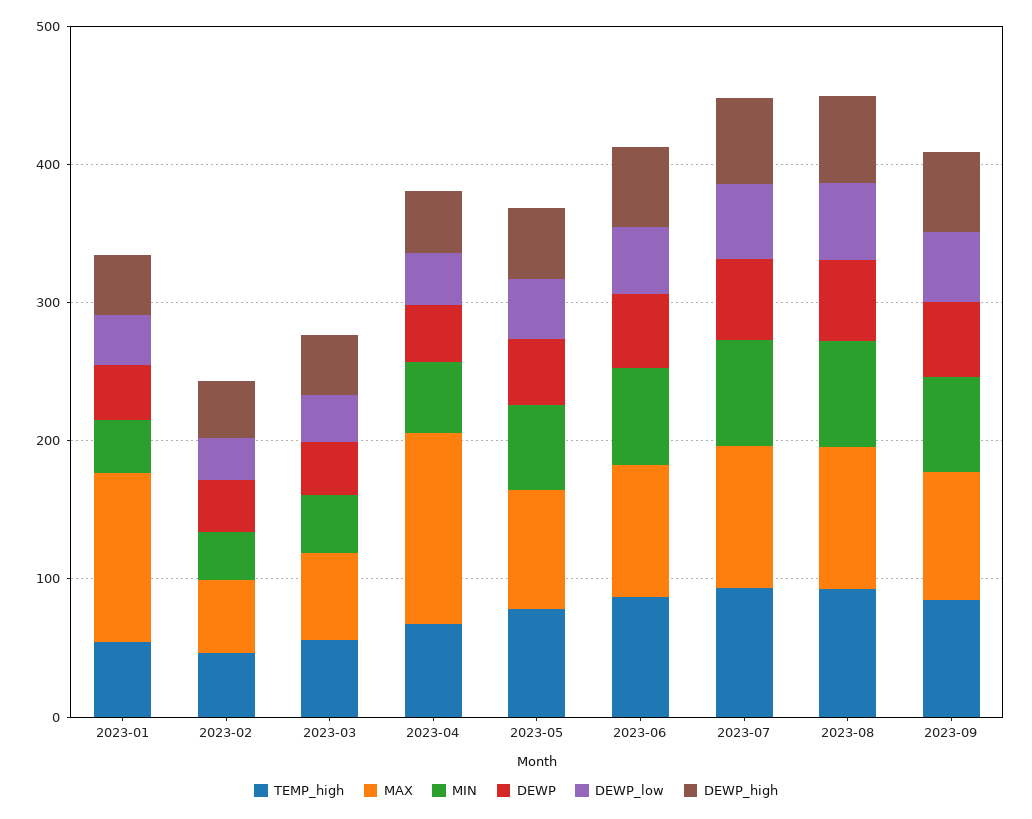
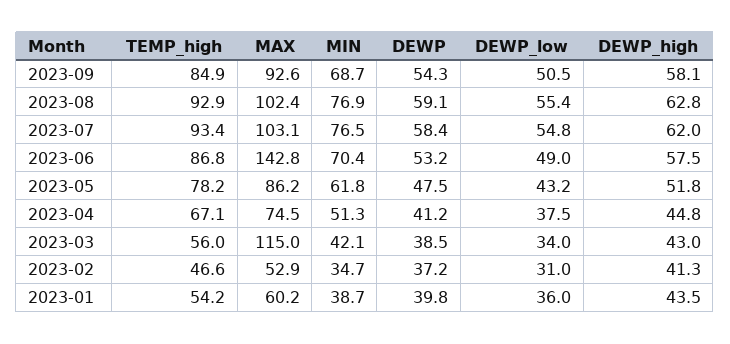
  {
    "TEMP_high": {
      "2023-01": 54.2,
      "2023-02": 46.6,
      "2023-03": 56,
      "2023-04": 67.1,
      "2023-05": 78.2,
      "2023-06": 86.8,
      "2023-07": 93.4,
      "2023-08": 92.9,
      "2023-09": 84.9
    },
    "MAX": {
-     "2023-01": 120,
+     "2023-01": 60.2,
      "2023-02": 52.9,
-     "2023-03": 60,
+     "2023-03": 115,
-     "2023-04": 140,
+     "2023-04": 74.5,
      "2023-05": 86.2,
-     "2023-06": 100,
+     "2023-06": 142.8,
      "2023-07": 103.1,
      "2023-08": 102.4,
      "2023-09": 92.6
    },
    "MIN": {
      "2023-01": 38.7,
      "2023-02": 34.7,
      "2023-03": 42.1,
      "2023-04": 51.3,
      "2023-05": 61.8,
      "2023-06": 70.4,
      "2023-07": 76.5,
      "2023-08": 76.9,
      "2023-09": 68.7
    },
    "DEWP": {
      "2023-01": 39.8,
      "2023-02": 37.2,
      "2023-03": 38.5,
      "2023-04": 41.2,
      "2023-05": 47.5,
      "2023-06": 53.2,
      "2023-07": 58.4,
      "2023-08": 59.1,
      "2023-09": 54.3
    },
    "DEWP_low": {
      "2023-01": 36,
      "2023-02": 31,
      "2023-03": 34,
      "2023-04": 37.5,
      "2023-05": 43.2,
      "2023-06": 49,
      "2023-07": 54.8,
      "2023-08": 55.4,
      "2023-09": 50.5
    },
    "DEWP_high": {
      "2023-01": 43.5,
      "2023-02": 41.3,
      "2023-03": 43,
      "2023-04": 44.8,
      "2023-05": 51.8,
      "2023-06": 57.5,
      "2023-07": 62,
      "2023-08": 62.8,
      "2023-09": 58.1
    }
  }

